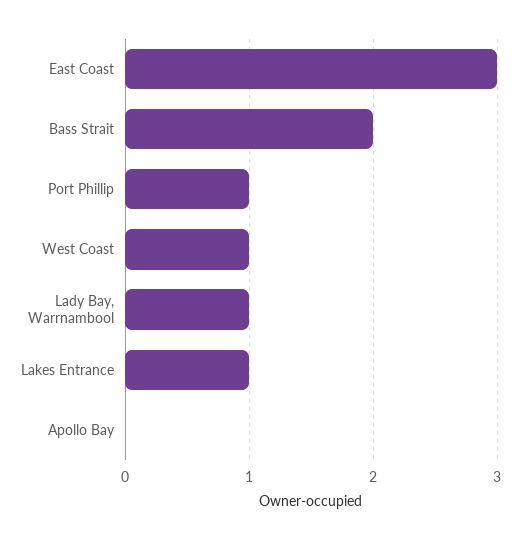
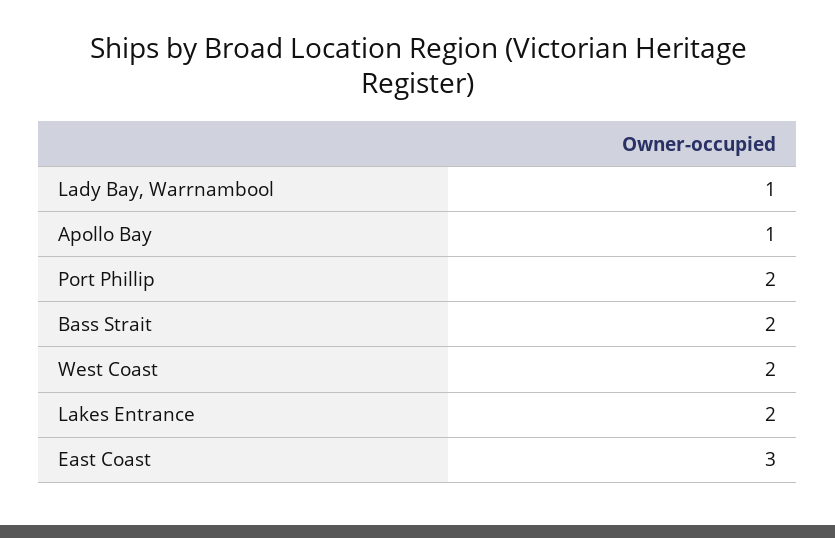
  {
    "East Coast": 3,
    "Bass Strait": 2,
-   "Port Phillip": 1,
+   "Port Phillip": 2,
-   "West Coast": 1,
+   "West Coast": 2,
    "Lady Bay, Warrnambool": 1,
-   "Lakes Entrance": 1,
+   "Lakes Entrance": 2,
-   "Apollo Bay": 0
+   "Apollo Bay": 1
  }

